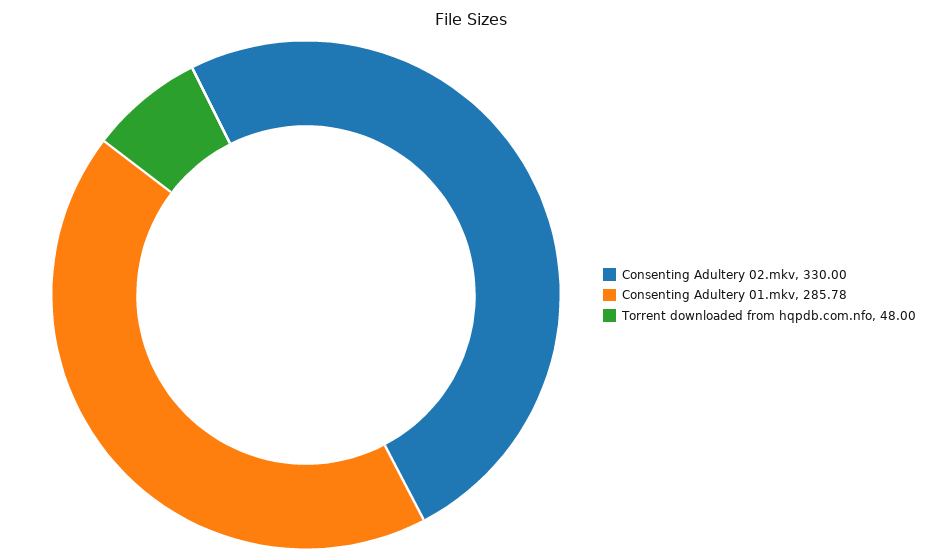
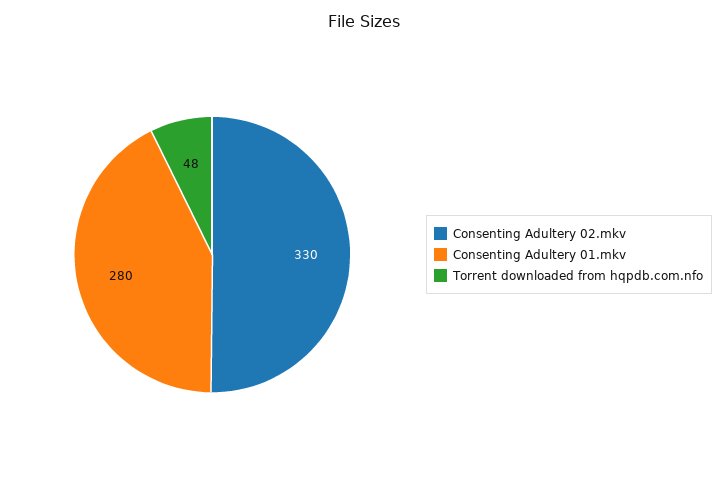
  {
    "Consenting Adultery 02.mkv": 330,
-   "Consenting Adultery 01.mkv": 285.78,
+   "Consenting Adultery 01.mkv": 280,
    "Torrent downloaded from hqpdb.com.nfo": 48
  }

